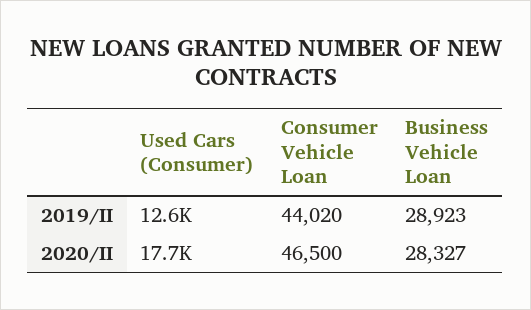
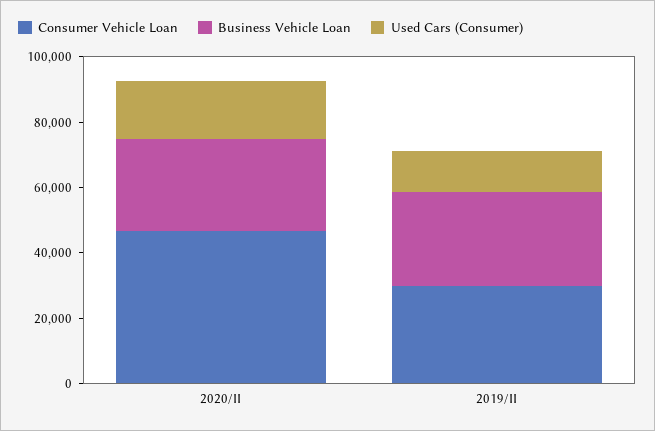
  {
    "Used Cars (Consumer)": {
      "2019/II": 12600,
      "2020/II": 17700
    },
    "Consumer Vehicle Loan": {
-     "2019/II": 44020,
+     "2019/II": 30000,
      "2020/II": 46500
    },
    "Business Vehicle Loan": {
      "2019/II": 28923,
      "2020/II": 28327
    }
  }

